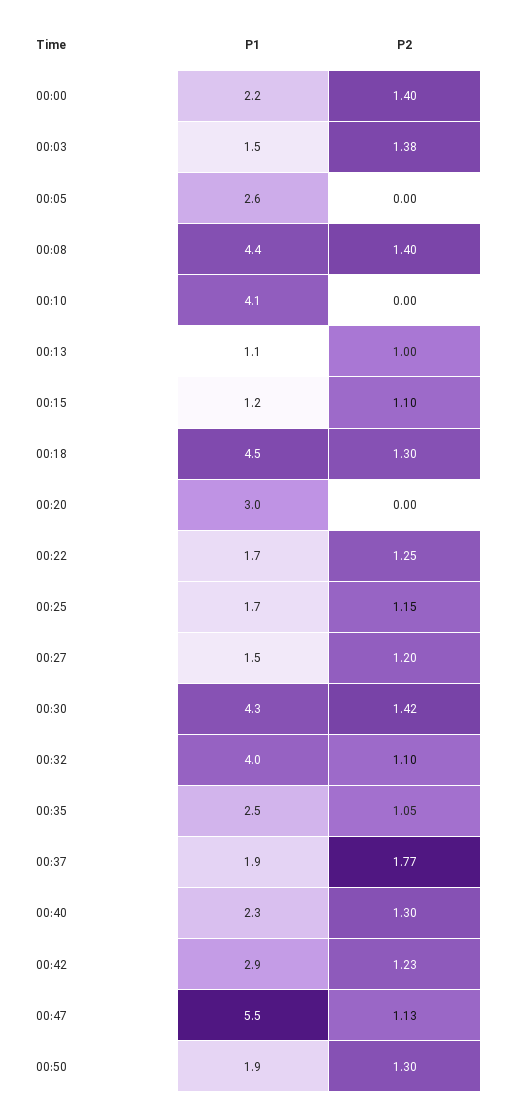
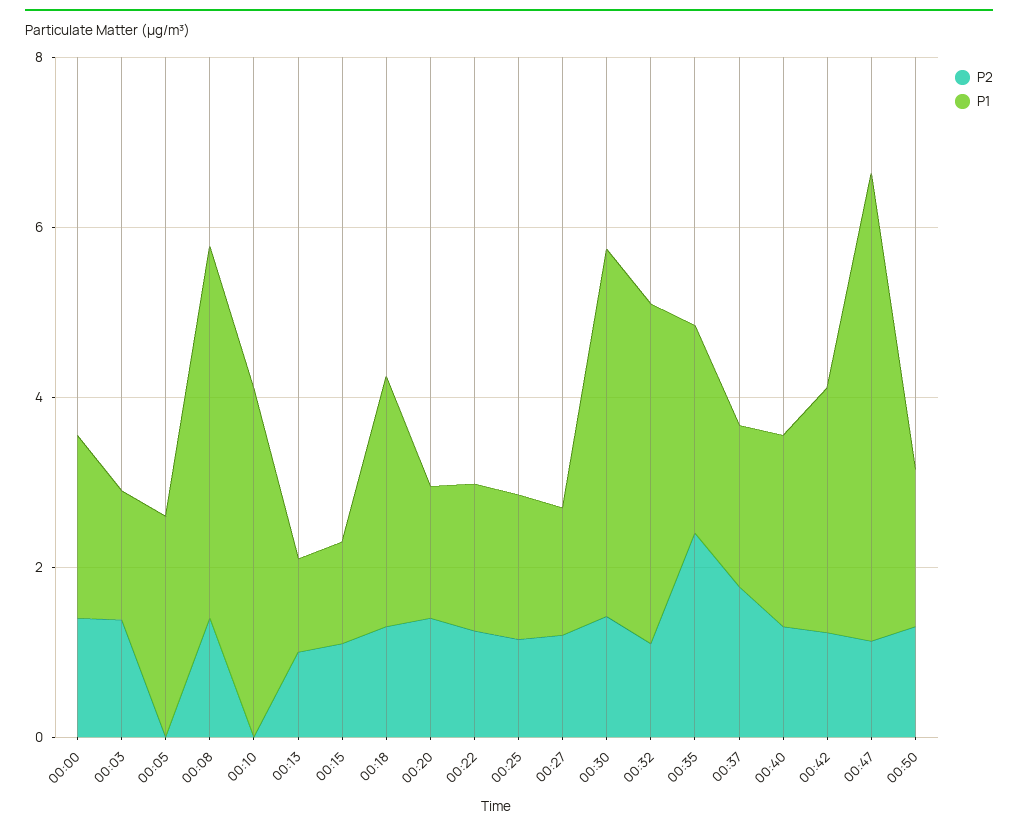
  {
    "P1": {
      "00:00": 2.2,
      "00:03": 1.5,
      "00:05": 2.6,
      "00:08": 4.4,
      "00:10": 4.1,
      "00:13": 1.1,
      "00:15": 1.2,
-     "00:18": 4.5,
+     "00:18": 3,
-     "00:20": 3,
+     "00:20": 1.5,
      "00:22": 1.7,
      "00:25": 1.7,
      "00:27": 1.5,
      "00:30": 4.3,
      "00:32": 4,
      "00:35": 2.5,
      "00:37": 1.9,
      "00:40": 2.3,
      "00:42": 2.9,
      "00:47": 5.5,
      "00:50": 1.9
    },
    "P2": {
      "00:00": 1.4,
      "00:03": 1.38,
      "00:05": 0,
      "00:08": 1.4,
      "00:10": 0,
      "00:13": 1,
      "00:15": 1.1,
      "00:18": 1.3,
-     "00:20": 0,
+     "00:20": 1.5,
      "00:22": 1.25,
      "00:25": 1.15,
      "00:27": 1.2,
      "00:30": 1.42,
      "00:32": 1.1,
-     "00:35": 1.05,
+     "00:35": 2.5,
      "00:37": 1.77,
      "00:40": 1.3,
      "00:42": 1.23,
      "00:47": 1.13,
      "00:50": 1.3
    }
  }

